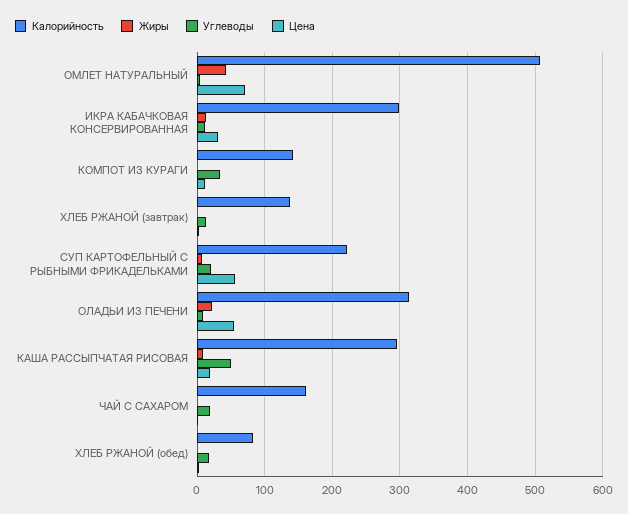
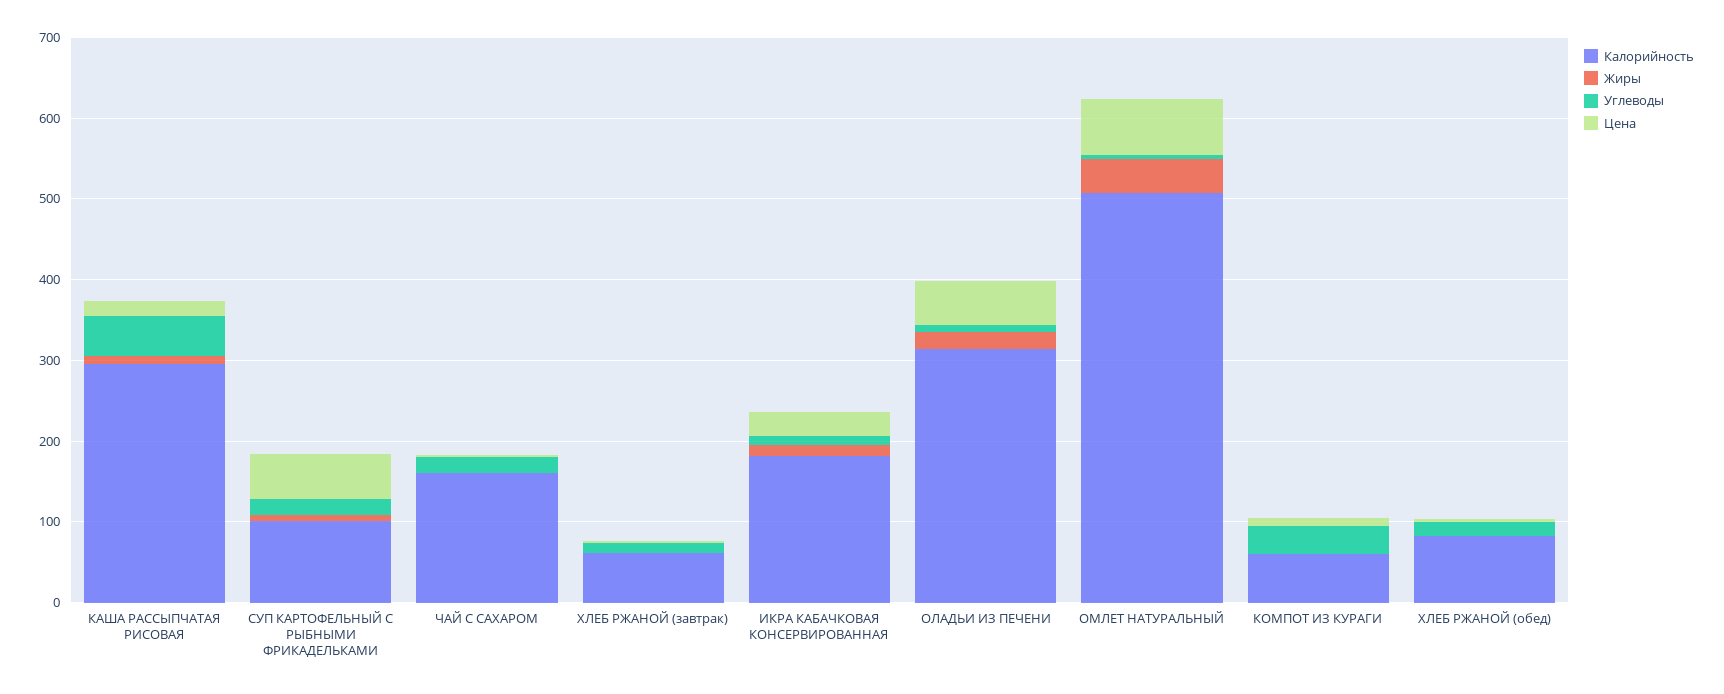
  {
    "Калорийность": {
      "ОМЛЕТ НАТУРАЛЬНЫЙ": 510,
-     "ИКРА КАБАЧКОВАЯ КОНСЕРВИРОВАННАЯ": 300,
+     "ИКРА КАБАЧКОВАЯ КОНСЕРВИРОВАННАЯ": 180,
-     "КОМПОТ ИЗ КУРАГИ": 140,
+     "КОМПОТ ИЗ КУРАГИ": 60,
-     "ХЛЕБ РЖАНОЙ (завтрак)": 140,
+     "ХЛЕБ РЖАНОЙ (завтрак)": 60,
-     "СУП КАРТОФЕЛЬНЫЙ С РЫБНЫМИ ФРИКАДЕЛЬКАМИ": 220,
+     "СУП КАРТОФЕЛЬНЫЙ С РЫБНЫМИ ФРИКАДЕЛЬКАМИ": 100,
      "ОЛАДЬИ ИЗ ПЕЧЕНИ": 310,
      "КАША РАССЫПЧАТАЯ РИСОВАЯ": 300,
      "ЧАЙ С САХАРОМ": 160,
      "ХЛЕБ РЖАНОЙ (обед)": 80
    },
    "Жиры": {
      "ОМЛЕТ НАТУРАЛЬНЫЙ": 40,
      "ИКРА КАБАЧКОВАЯ КОНСЕРВИРОВАННАЯ": 10,
      "КОМПОТ ИЗ КУРАГИ": 0,
      "ХЛЕБ РЖАНОЙ (завтрак)": 0,
      "СУП КАРТОФЕЛЬНЫЙ С РЫБНЫМИ ФРИКАДЕЛЬКАМИ": 10,
      "ОЛАДЬИ ИЗ ПЕЧЕНИ": 20,
      "КАША РАССЫПЧАТАЯ РИСОВАЯ": 10,
      "ЧАЙ С САХАРОМ": 0,
      "ХЛЕБ РЖАНОЙ (обед)": 0
    },
    "Углеводы": {
      "ОМЛЕТ НАТУРАЛЬНЫЙ": 0,
      "ИКРА КАБАЧКОВАЯ КОНСЕРВИРОВАННАЯ": 10,
      "КОМПОТ ИЗ КУРАГИ": 30,
      "ХЛЕБ РЖАНОЙ (завтрак)": 10,
      "СУП КАРТОФЕЛЬНЫЙ С РЫБНЫМИ ФРИКАДЕЛЬКАМИ": 20,
      "ОЛАДЬИ ИЗ ПЕЧЕНИ": 10,
      "КАША РАССЫПЧАТАЯ РИСОВАЯ": 50,
      "ЧАЙ С САХАРОМ": 20,
      "ХЛЕБ РЖАНОЙ (обед)": 20
    },
    "Цена": {
      "ОМЛЕТ НАТУРАЛЬНЫЙ": 70,
      "ИКРА КАБАЧКОВАЯ КОНСЕРВИРОВАННАЯ": 30,
      "КОМПОТ ИЗ КУРАГИ": 10,
      "ХЛЕБ РЖАНОЙ (завтрак)": 0,
      "СУП КАРТОФЕЛЬНЫЙ С РЫБНЫМИ ФРИКАДЕЛЬКАМИ": 60,
      "ОЛАДЬИ ИЗ ПЕЧЕНИ": 50,
      "КАША РАССЫПЧАТАЯ РИСОВАЯ": 20,
      "ЧАЙ С САХАРОМ": 0,
      "ХЛЕБ РЖАНОЙ (обед)": 0
    }
  }

